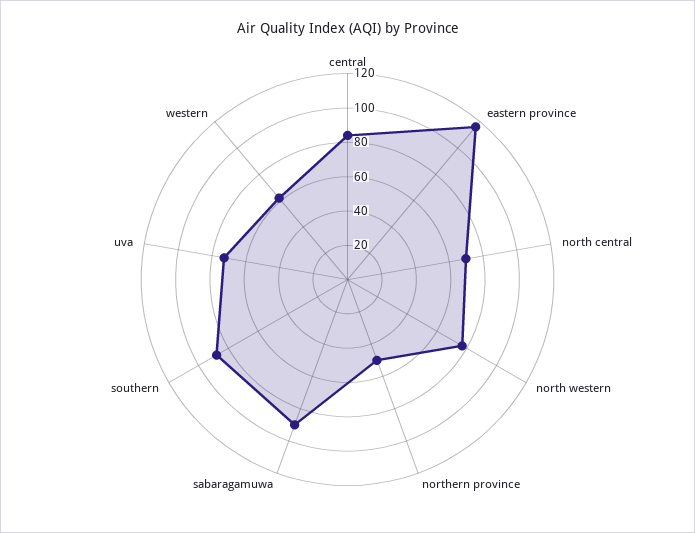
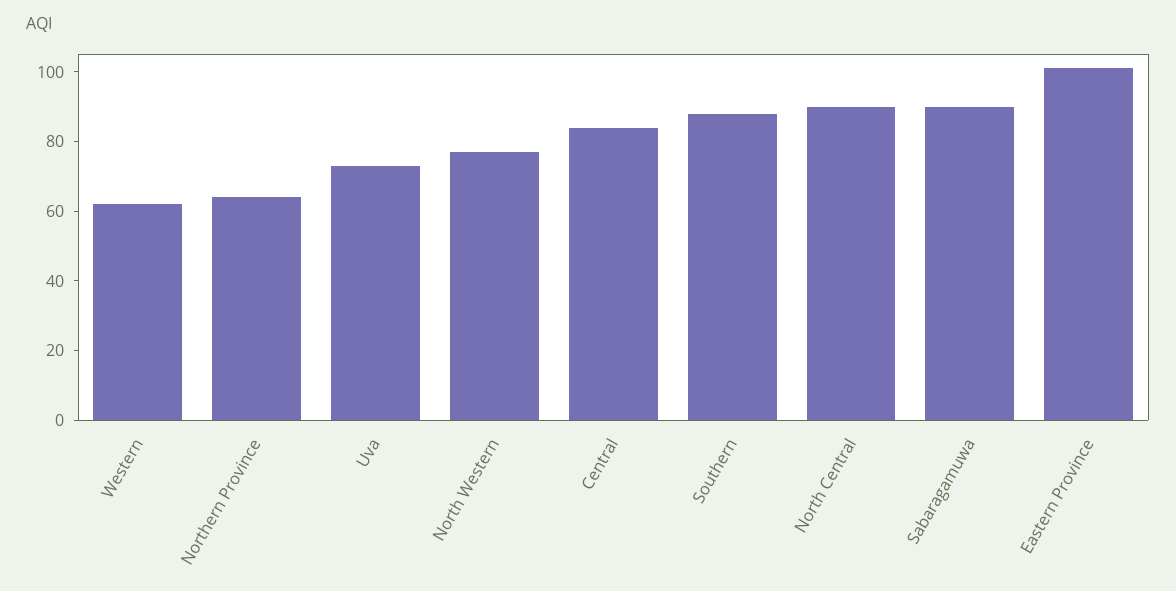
  {
    "central": 85,
-   "eastern province": 115,
+   "eastern province": 100,
-   "north central": 70,
+   "north central": 90,
    "north western": 75,
-   "northern province": 50,
+   "northern province": 65,
    "sabaragamuwa": 90,
    "southern": 90,
    "uva": 75,
    "western": 60
  }

